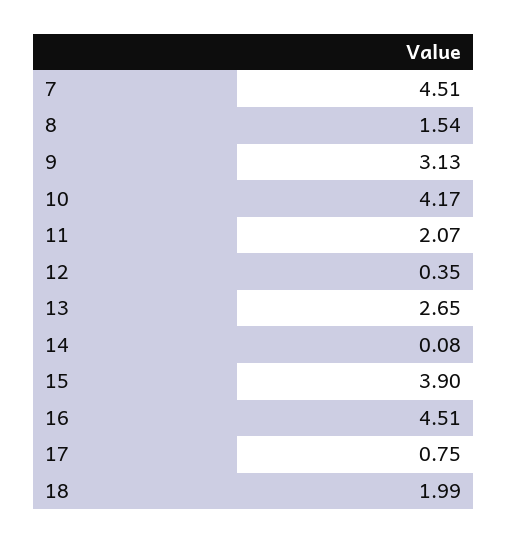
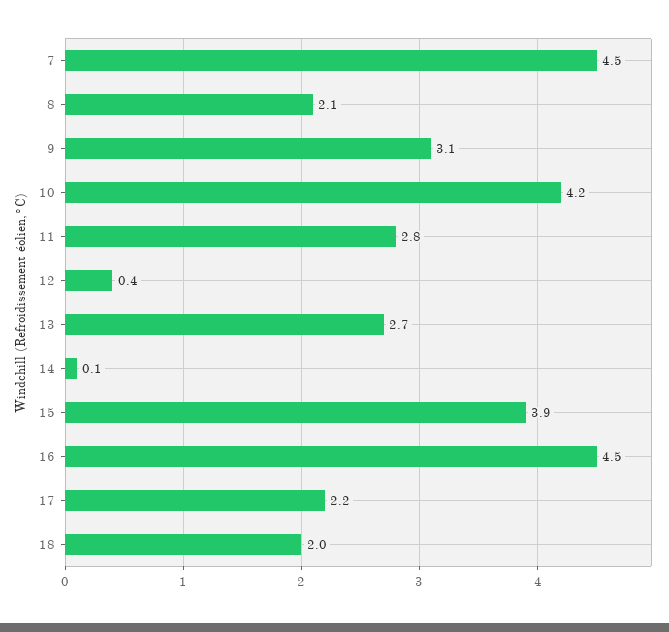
  {
    "7": 4.51,
-   "8": 1.54,
+   "8": 2.1,
    "9": 3.13,
    "10": 4.17,
-   "11": 2.07,
+   "11": 2.8,
    "12": 0.35,
    "13": 2.65,
    "14": 0.08,
    "15": 3.9,
    "16": 4.51,
-   "17": 0.75,
+   "17": 2.2,
    "18": 1.99
  }

